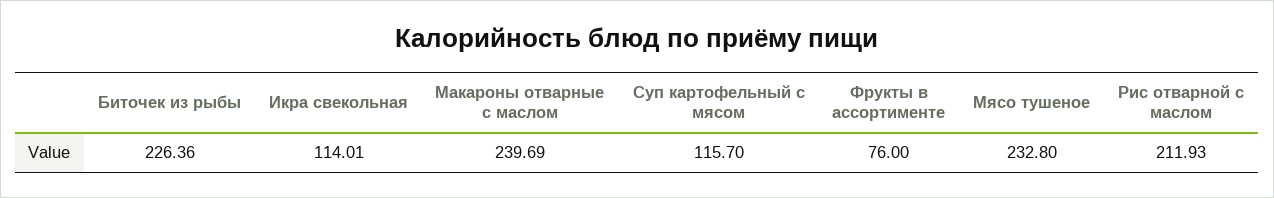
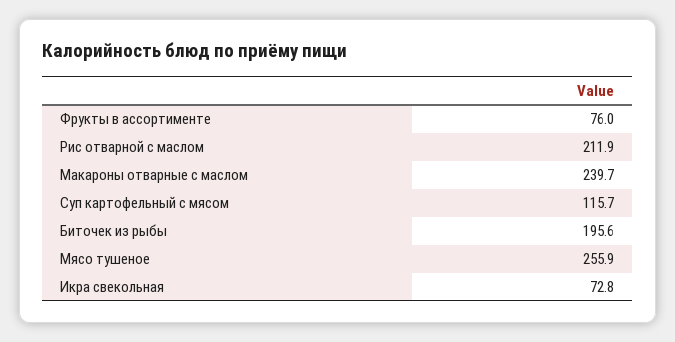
  {
-   "Биточек из рыбы": 226.36,
+   "Биточек из рыбы": 195.6,
-   "Икра свекольная": 114.01,
+   "Икра свекольная": 72.8,
    "Макароны отварные с маслом": 239.69,
    "Суп картофельный с мясом": 115.7,
    "Фрукты в ассортименте": 76,
-   "Мясо тушеное": 232.8,
+   "Мясо тушеное": 255.9,
    "Рис отварной с маслом": 211.93
  }

